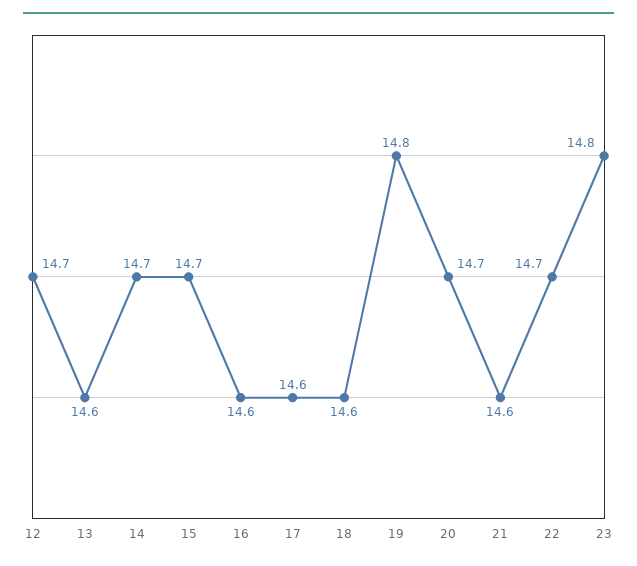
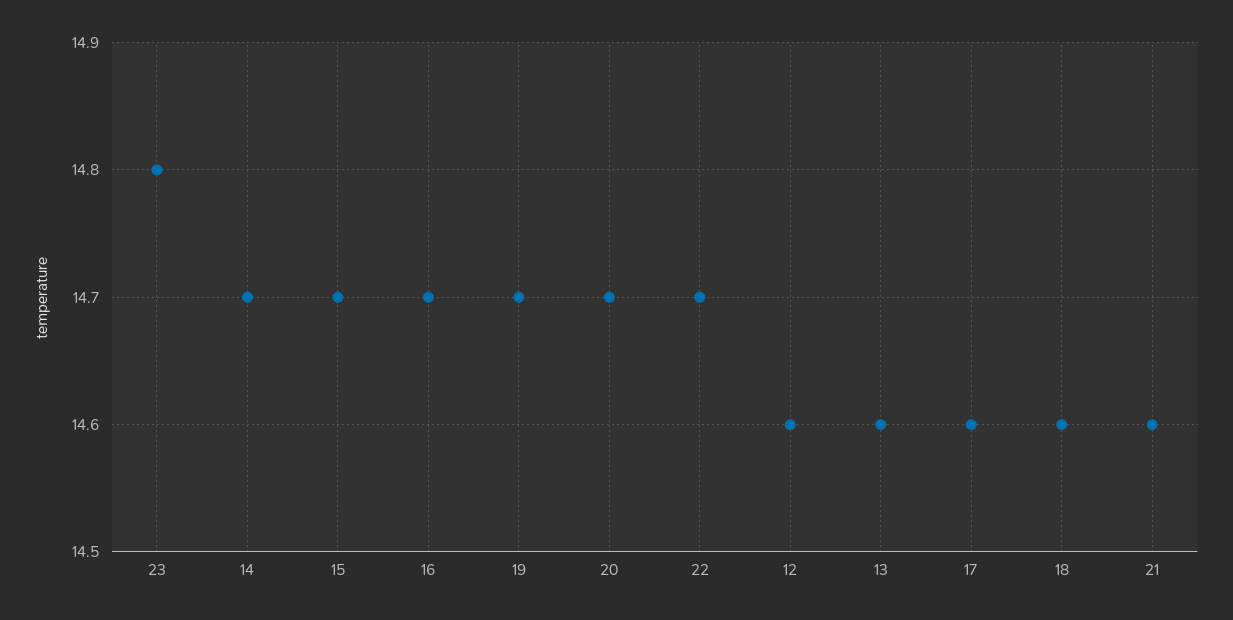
  {
-   "12": 14.7,
+   "12": 14.6,
    "13": 14.6,
    "14": 14.7,
    "15": 14.7,
-   "16": 14.6,
+   "16": 14.7,
    "17": 14.6,
    "18": 14.6,
-   "19": 14.8,
+   "19": 14.7,
    "20": 14.7,
    "21": 14.6,
    "22": 14.7,
    "23": 14.8
  }

